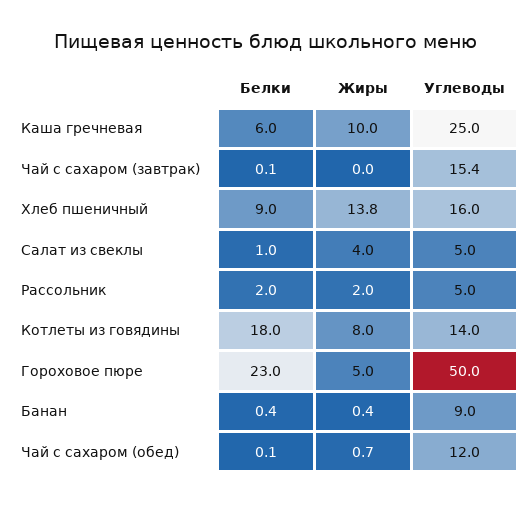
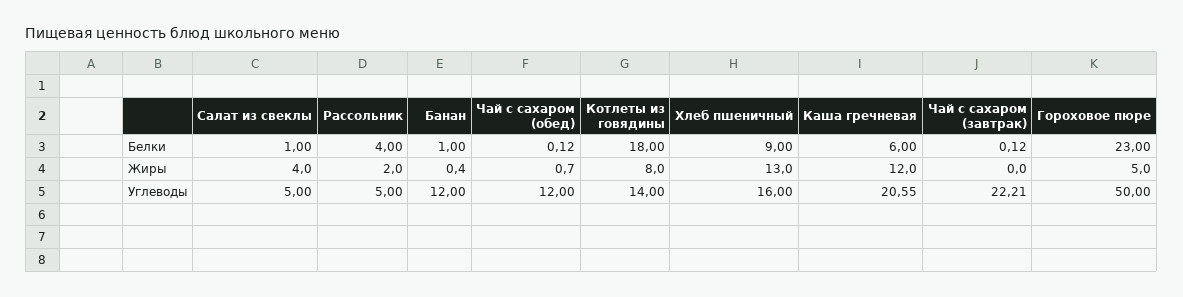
  {
    "Белки": {
      "Каша гречневая": 6,
      "Чай с сахаром (завтрак)": 0.12,
      "Хлеб пшеничный": 9,
      "Салат из свеклы": 1,
-     "Рассольник": 2,
+     "Рассольник": 4,
      "Котлеты из говядины": 18,
      "Гороховое пюре": 23,
-     "Банан": 0.4,
+     "Банан": 1,
      "Чай с сахаром (обед)": 0.12
    },
    "Жиры": {
-     "Каша гречневая": 10,
+     "Каша гречневая": 12,
      "Чай с сахаром (завтрак)": 0,
-     "Хлеб пшеничный": 13.8,
+     "Хлеб пшеничный": 13,
      "Салат из свеклы": 4,
      "Рассольник": 2,
      "Котлеты из говядины": 8,
      "Гороховое пюре": 5,
      "Банан": 0.4,
      "Чай с сахаром (обед)": 0.7
    },
    "Углеводы": {
-     "Каша гречневая": 25,
+     "Каша гречневая": 20.55,
-     "Чай с сахаром (завтрак)": 15.4,
+     "Чай с сахаром (завтрак)": 22.21,
      "Хлеб пшеничный": 16,
      "Салат из свеклы": 5,
      "Рассольник": 5,
      "Котлеты из говядины": 14,
      "Гороховое пюре": 50,
-     "Банан": 9,
+     "Банан": 12,
      "Чай с сахаром (обед)": 12
    }
  }

